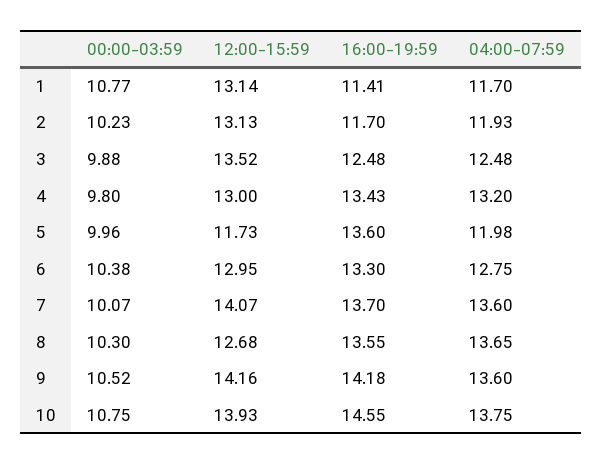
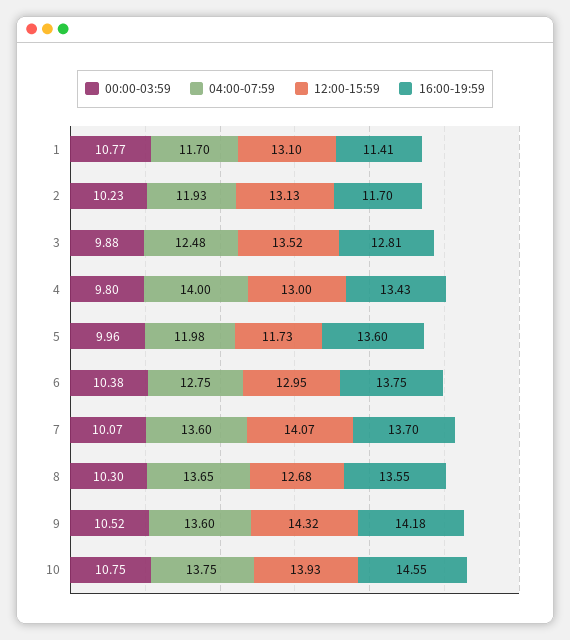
  {
    "00:00-03:59": {
      "1": 10.77,
      "2": 10.23,
      "3": 9.88,
      "4": 9.8,
      "5": 9.96,
      "6": 10.38,
      "7": 10.07,
      "8": 10.3,
      "9": 10.52,
      "10": 10.75
    },
    "12:00-15:59": {
-     "1": 13.14,
+     "1": 13.1,
      "2": 13.13,
      "3": 13.52,
      "4": 13,
      "5": 11.73,
      "6": 12.95,
      "7": 14.07,
      "8": 12.68,
-     "9": 14.16,
+     "9": 14.32,
      "10": 13.93
    },
    "16:00-19:59": {
      "1": 11.41,
      "2": 11.7,
-     "3": 12.48,
+     "3": 12.81,
      "4": 13.43,
      "5": 13.6,
-     "6": 13.3,
+     "6": 13.75,
      "7": 13.7,
      "8": 13.55,
      "9": 14.18,
      "10": 14.55
    },
    "04:00-07:59": {
      "1": 11.7,
      "2": 11.93,
      "3": 12.48,
-     "4": 13.2,
+     "4": 14,
      "5": 11.98,
      "6": 12.75,
      "7": 13.6,
      "8": 13.65,
      "9": 13.6,
      "10": 13.75
    }
  }

